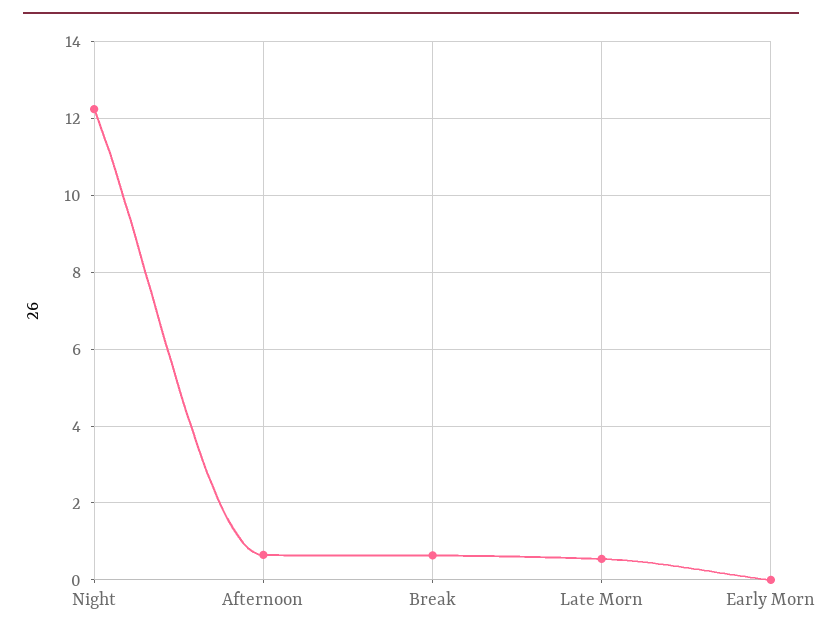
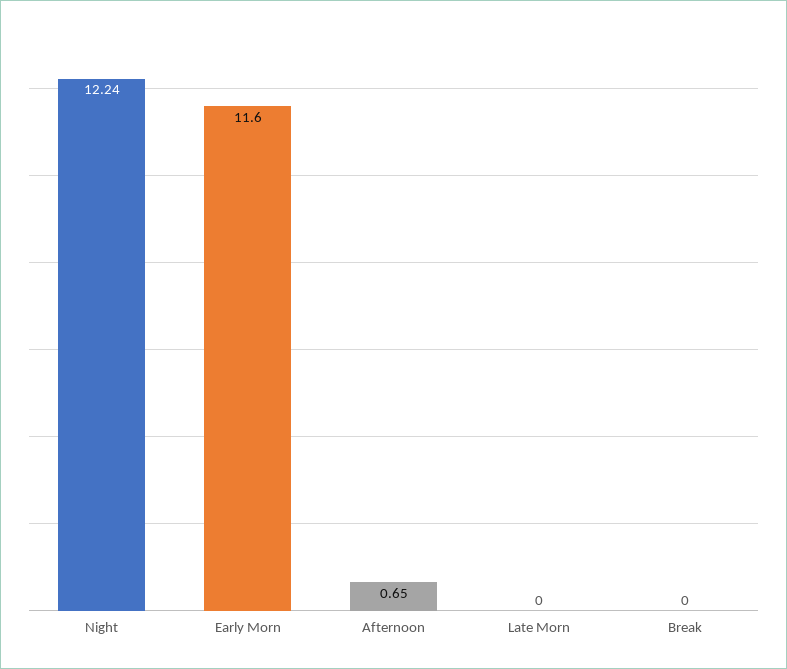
  {
    "Night": 12.24,
    "Afternoon": 0.65,
-   "Break": 0.6,
+   "Break": 0,
-   "Late Morn": 0.6,
+   "Late Morn": 0,
-   "Early Morn": 0
+   "Early Morn": 11.6
  }

